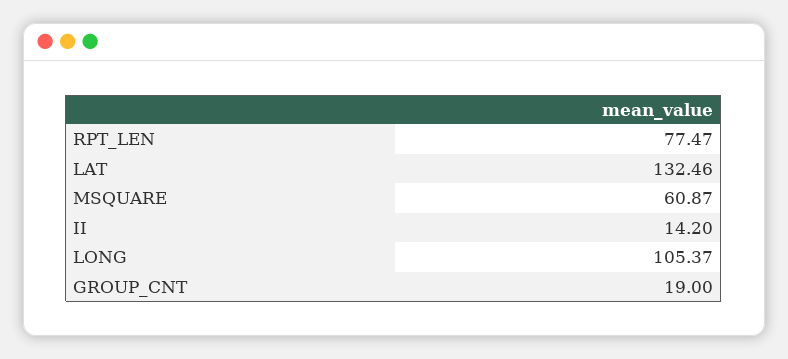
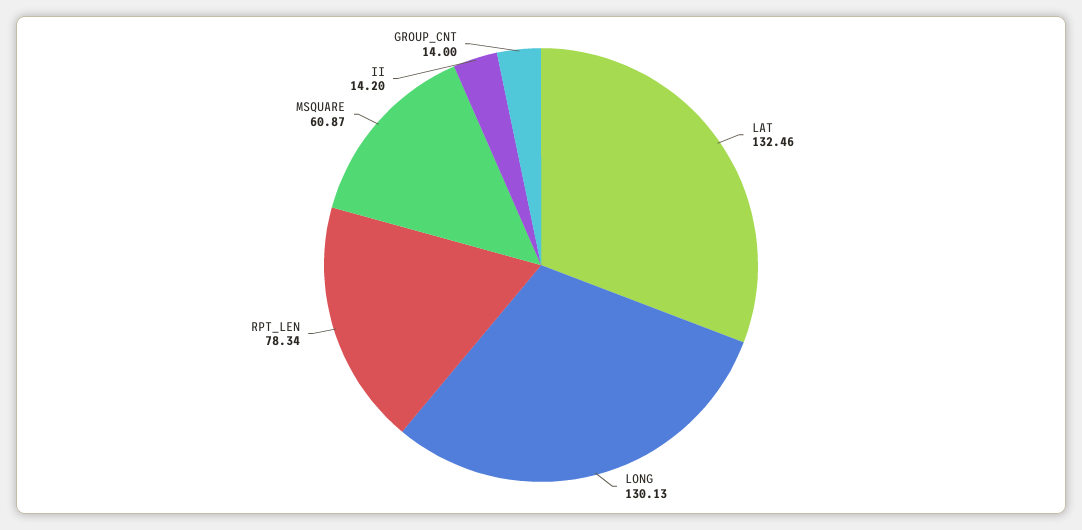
  {
-   "RPT_LEN": 77.47,
+   "RPT_LEN": 78.34,
    "LAT": 132.46,
    "MSQUARE": 60.87,
    "II": 14.2,
-   "LONG": 105.37,
+   "LONG": 130.13,
-   "GROUP_CNT": 19
+   "GROUP_CNT": 14
  }

